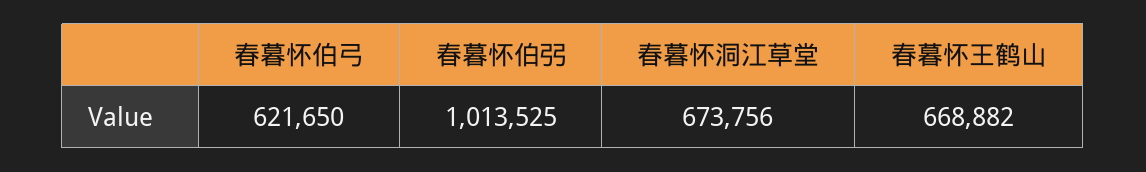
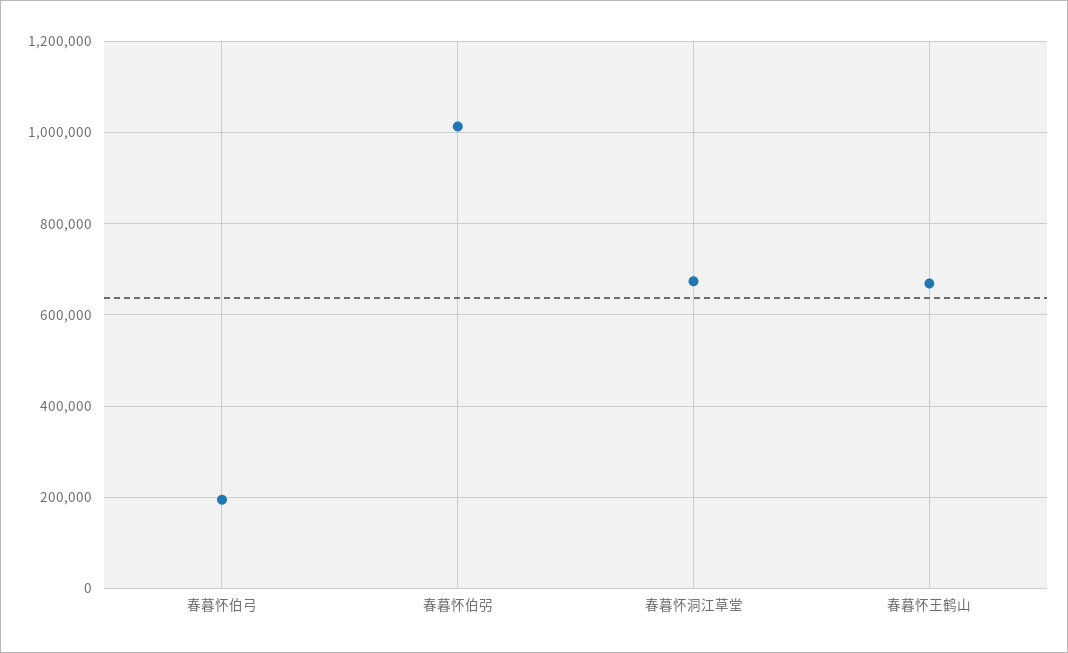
  {
-   "春暮怀伯弓": 621650,
+   "春暮怀伯弓": 200000,
    "春暮怀伯弜": 1013525,
    "春暮怀洞江草堂": 673756,
    "春暮怀王鹤山": 668882
  }

